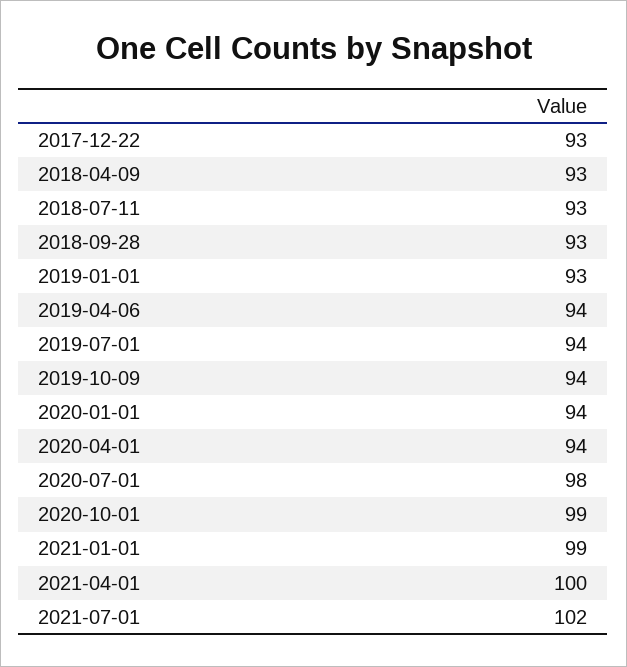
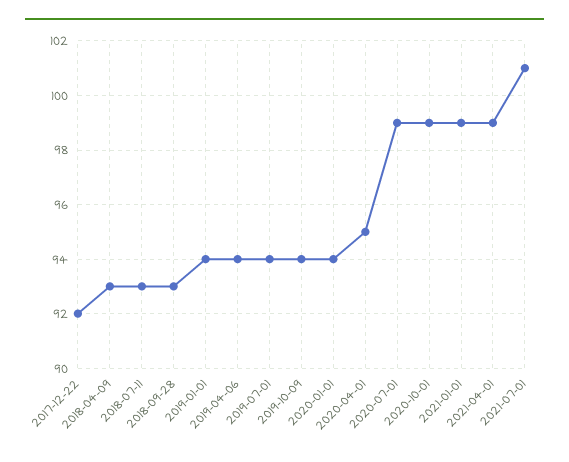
  {
-   "2017-12-22": 93,
+   "2017-12-22": 92,
    "2018-04-09": 93,
    "2018-07-11": 93,
    "2018-09-28": 93,
-   "2019-01-01": 93,
+   "2019-01-01": 94,
    "2019-04-06": 94,
    "2019-07-01": 94,
    "2019-10-09": 94,
    "2020-01-01": 94,
-   "2020-04-01": 94,
+   "2020-04-01": 95,
-   "2020-07-01": 98,
+   "2020-07-01": 99,
    "2020-10-01": 99,
    "2021-01-01": 99,
-   "2021-04-01": 100,
+   "2021-04-01": 99,
-   "2021-07-01": 102
+   "2021-07-01": 101
  }

